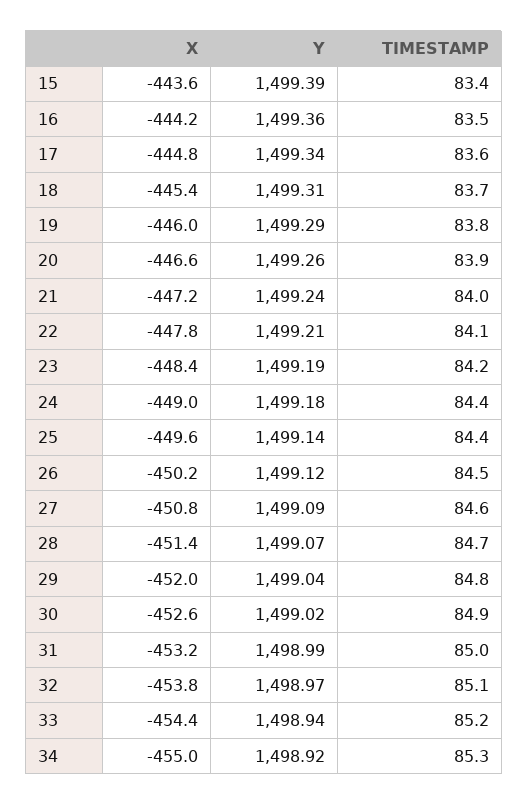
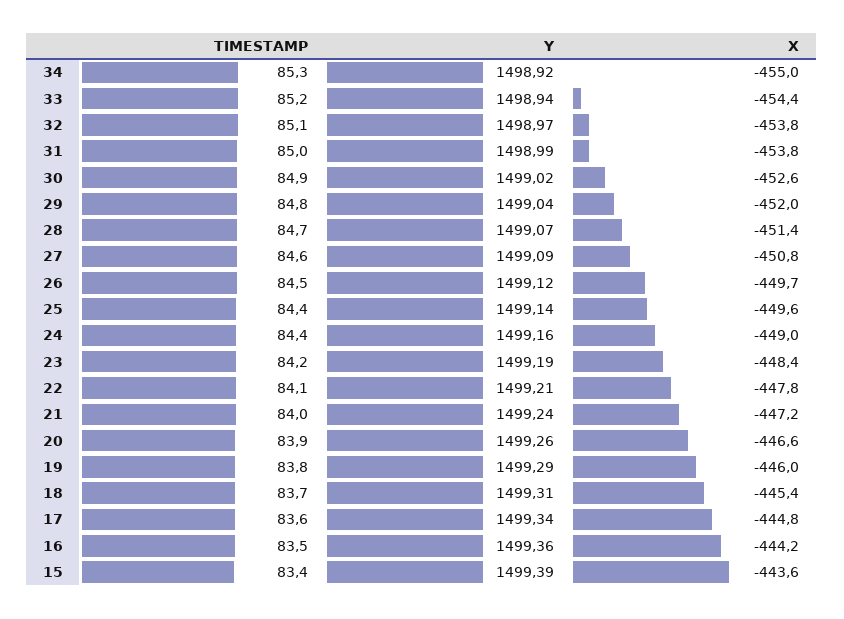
  {
    "X": {
      "15": -443.6,
      "16": -444.2,
      "17": -444.8,
      "18": -445.4,
      "19": -446,
      "20": -446.6,
      "21": -447.2,
      "22": -447.8,
      "23": -448.4,
      "24": -449,
      "25": -449.6,
-     "26": -450.2,
+     "26": -449.7,
      "27": -450.8,
      "28": -451.4,
      "29": -452,
      "30": -452.6,
-     "31": -453.2,
+     "31": -453.8,
      "32": -453.8,
      "33": -454.4,
      "34": -455
    },
    "Y": {
      "15": 1499.39,
      "16": 1499.36,
      "17": 1499.34,
      "18": 1499.31,
      "19": 1499.29,
      "20": 1499.26,
      "21": 1499.24,
      "22": 1499.21,
      "23": 1499.19,
-     "24": 1499.18,
+     "24": 1499.16,
      "25": 1499.14,
      "26": 1499.12,
      "27": 1499.09,
      "28": 1499.07,
      "29": 1499.04,
      "30": 1499.02,
      "31": 1498.99,
      "32": 1498.97,
      "33": 1498.94,
      "34": 1498.92
    },
    "TIMESTAMP": {
      "15": 83.4,
      "16": 83.5,
      "17": 83.6,
      "18": 83.7,
      "19": 83.8,
      "20": 83.9,
      "21": 84,
      "22": 84.1,
      "23": 84.2,
      "24": 84.4,
      "25": 84.4,
      "26": 84.5,
      "27": 84.6,
      "28": 84.7,
      "29": 84.8,
      "30": 84.9,
      "31": 85,
      "32": 85.1,
      "33": 85.2,
      "34": 85.3
    }
  }

